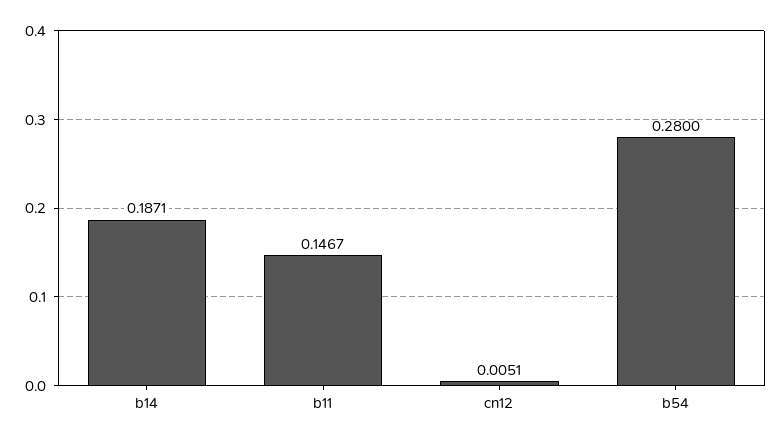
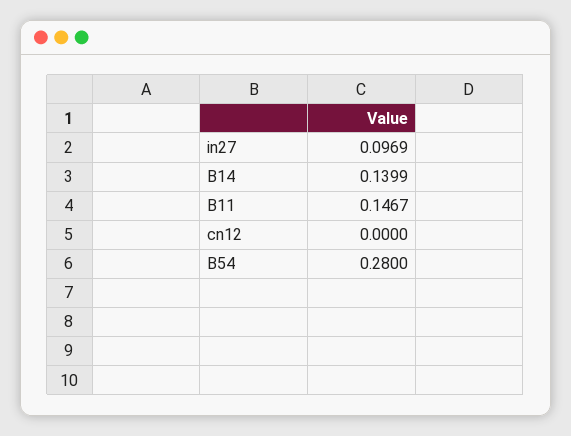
  {
-   "b14": 0.1871,
+   "b14": 0.1399,
    "b11": 0.1467,
-   "cn12": 0.0051,
+   "cn12": 0,
-   "b54": 0.28
+   "b54": 0.28,
+   "in27": 0.0969
  }

